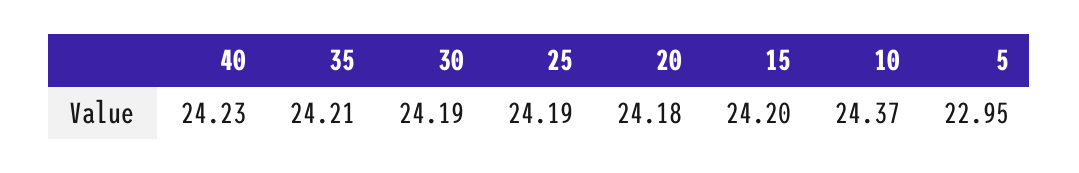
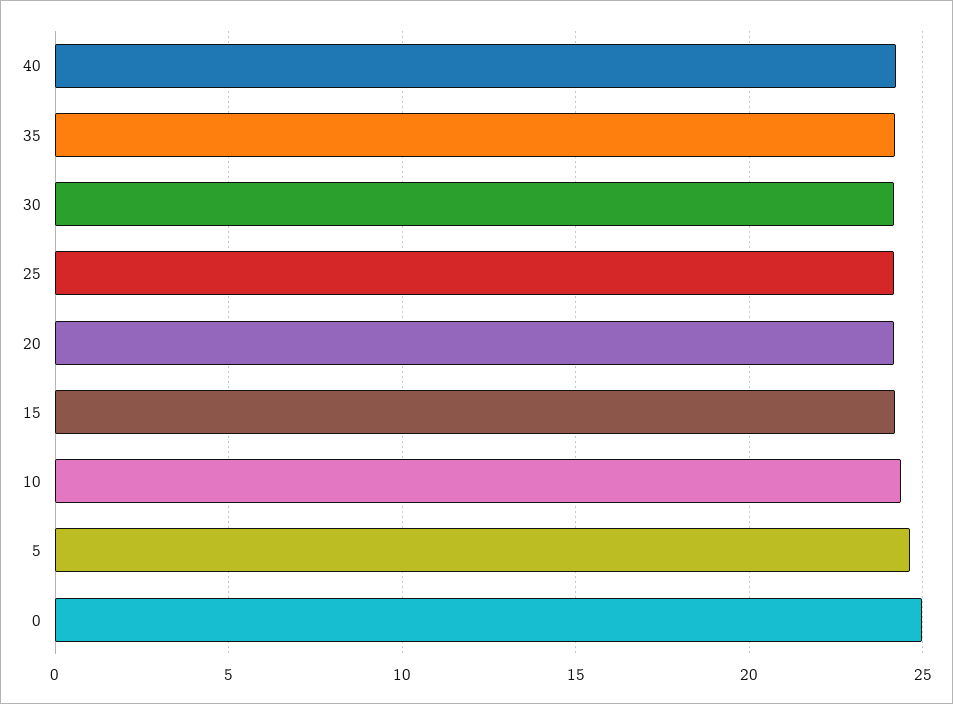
  {
    "40": 24.23,
    "35": 24.21,
    "30": 24.19,
    "25": 24.19,
    "20": 24.18,
    "15": 24.2,
    "10": 24.37,
-   "5": 22.95
+   "5": 24.5,
+   "0": 25
  }

